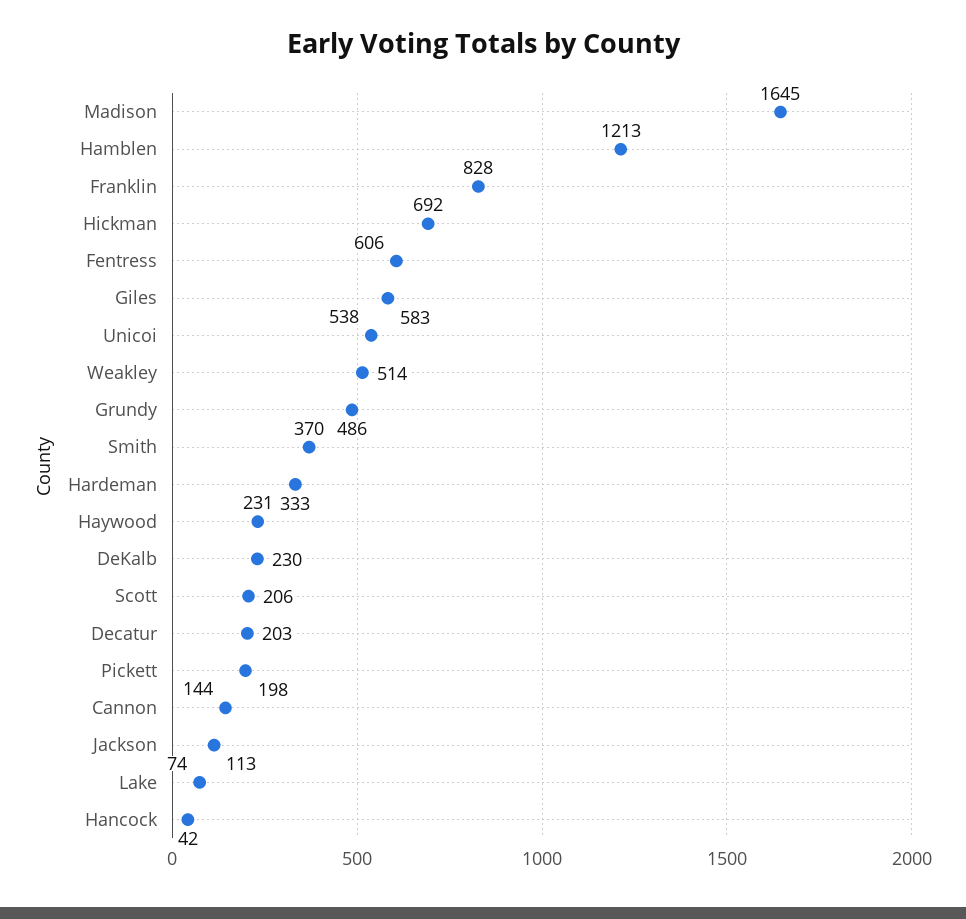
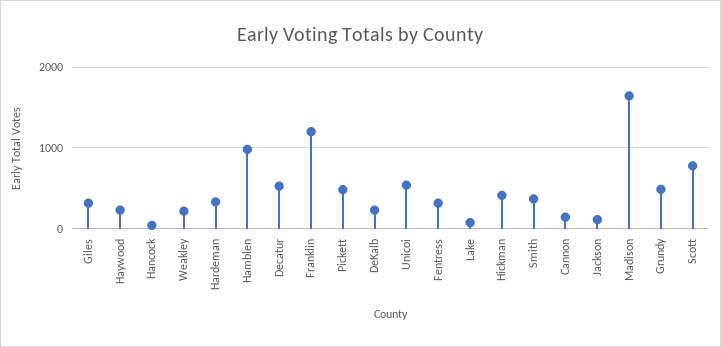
  {
    "Madison": 1645,
-   "Hamblen": 1213,
+   "Hamblen": 1000,
-   "Franklin": 828,
+   "Franklin": 1200,
-   "Hickman": 692,
+   "Hickman": 400,
-   "Fentress": 606,
+   "Fentress": 300,
-   "Giles": 583,
+   "Giles": 300,
    "Unicoi": 538,
-   "Weakley": 514,
+   "Weakley": 200,
    "Grundy": 486,
    "Smith": 370,
    "Hardeman": 333,
    "Haywood": 231,
    "DeKalb": 230,
-   "Scott": 206,
+   "Scott": 800,
-   "Decatur": 203,
+   "Decatur": 500,
-   "Pickett": 198,
+   "Pickett": 500,
    "Cannon": 144,
    "Jackson": 113,
    "Lake": 74,
    "Hancock": 42
  }

